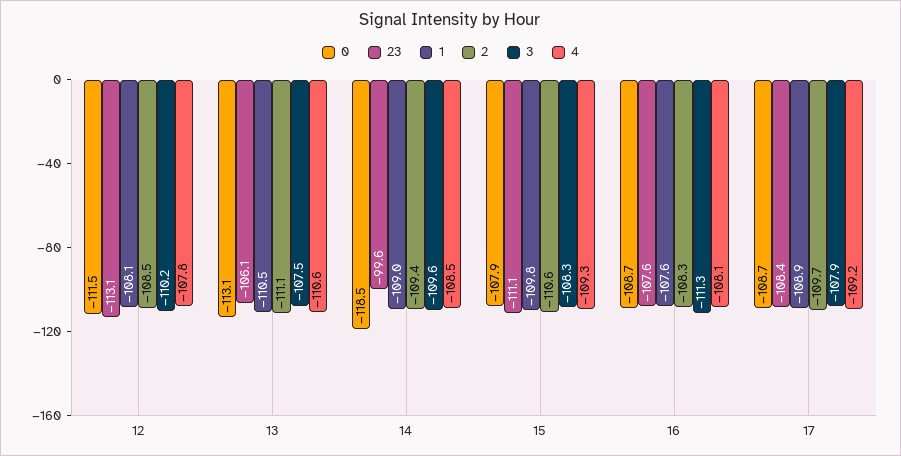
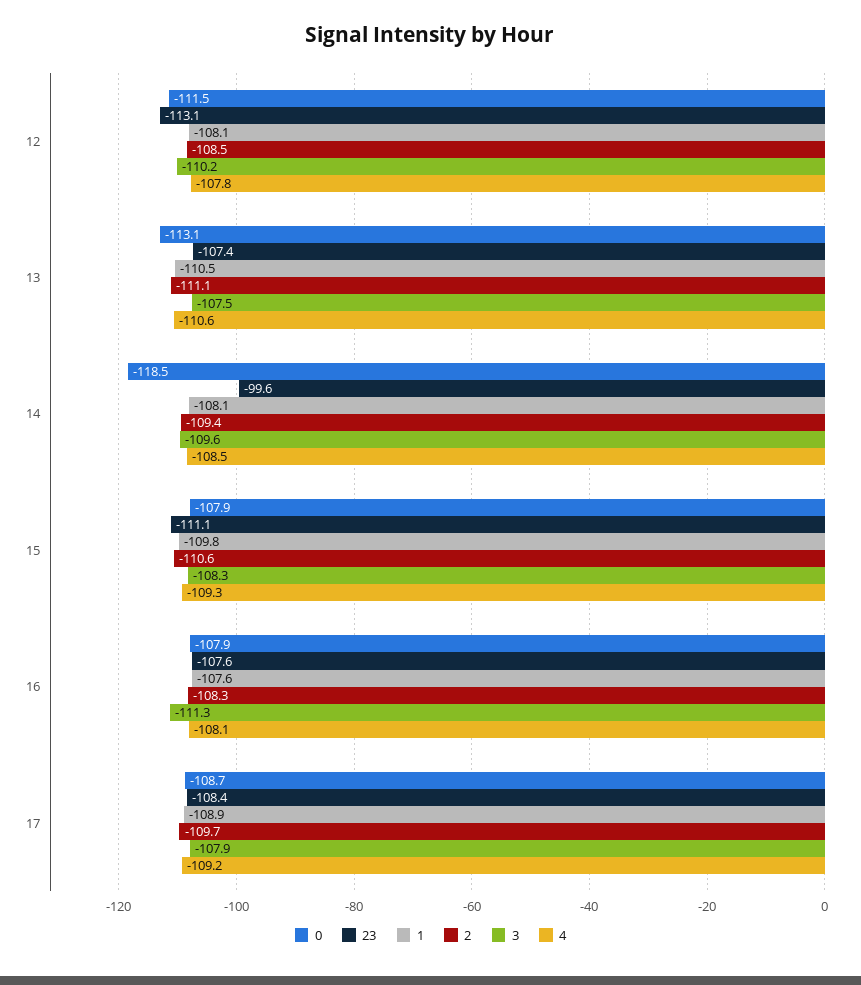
  {
    "0": {
      "12": -111.5,
      "13": -113.1,
      "14": -118.5,
      "15": -107.9,
-     "16": -108.7,
+     "16": -107.9,
      "17": -108.7
    },
    "23": {
      "12": -113.1,
-     "13": -106.1,
+     "13": -107.4,
      "14": -99.6,
      "15": -111.1,
      "16": -107.6,
      "17": -108.4
    },
    "1": {
      "12": -108.1,
      "13": -110.5,
-     "14": -109,
+     "14": -108.1,
      "15": -109.8,
      "16": -107.6,
      "17": -108.9
    },
    "2": {
      "12": -108.5,
      "13": -111.1,
      "14": -109.4,
      "15": -110.6,
      "16": -108.3,
      "17": -109.7
    },
    "3": {
      "12": -110.2,
      "13": -107.5,
      "14": -109.6,
      "15": -108.3,
      "16": -111.3,
      "17": -107.9
    },
    "4": {
      "12": -107.8,
      "13": -110.6,
      "14": -108.5,
      "15": -109.3,
      "16": -108.1,
      "17": -109.2
    }
  }

